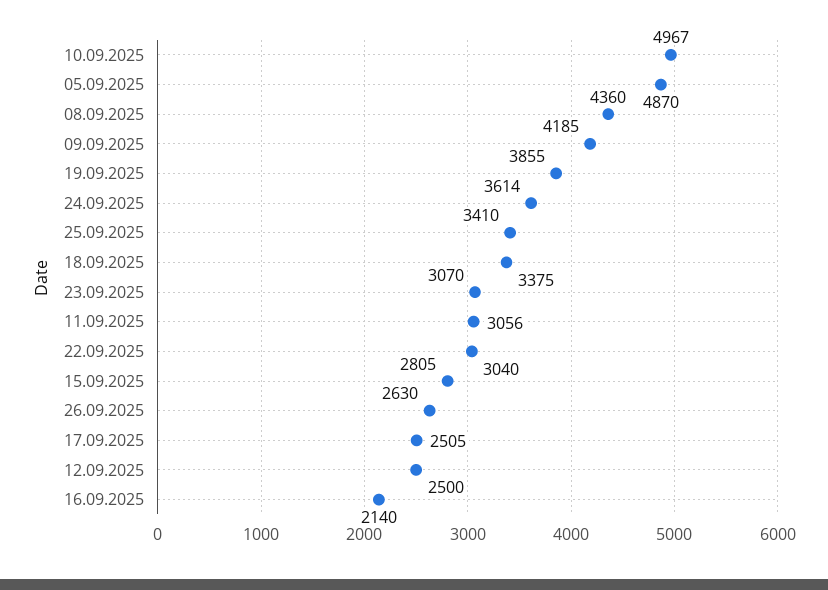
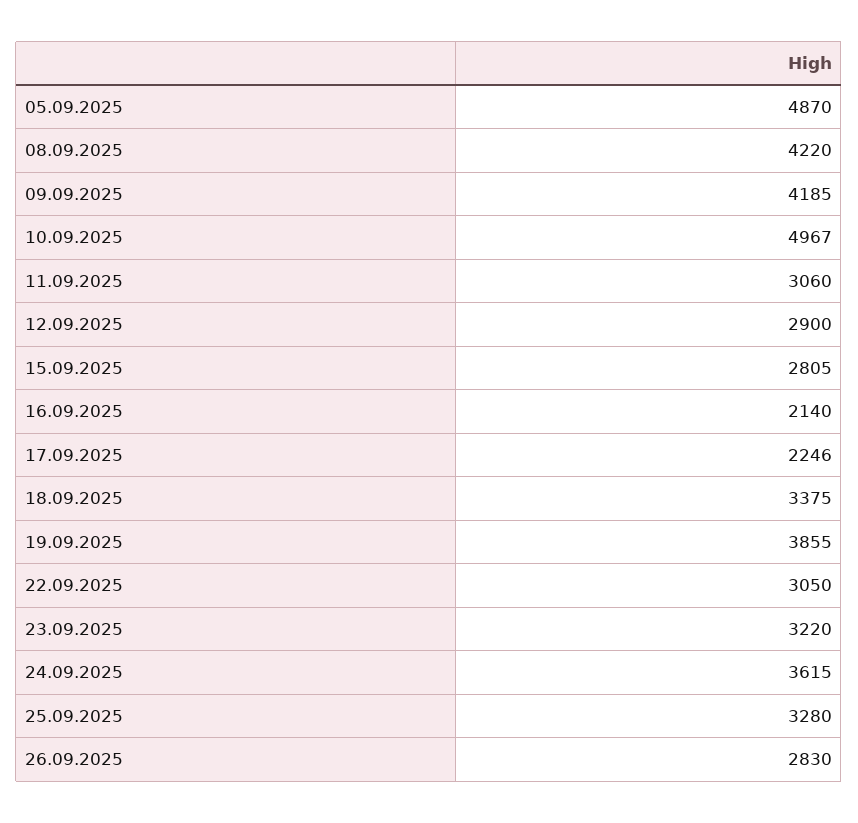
  {
    "10.09.2025": 4967,
    "05.09.2025": 4870,
-   "08.09.2025": 4360,
+   "08.09.2025": 4220,
    "09.09.2025": 4185,
    "19.09.2025": 3855,
-   "24.09.2025": 3614,
+   "24.09.2025": 3615,
-   "25.09.2025": 3410,
+   "25.09.2025": 3280,
    "18.09.2025": 3375,
-   "23.09.2025": 3070,
+   "23.09.2025": 3220,
-   "11.09.2025": 3056,
+   "11.09.2025": 3060,
-   "22.09.2025": 3040,
+   "22.09.2025": 3050,
    "15.09.2025": 2805,
-   "26.09.2025": 2630,
+   "26.09.2025": 2830,
-   "17.09.2025": 2505,
+   "17.09.2025": 2246,
-   "12.09.2025": 2500,
+   "12.09.2025": 2900,
    "16.09.2025": 2140
  }

